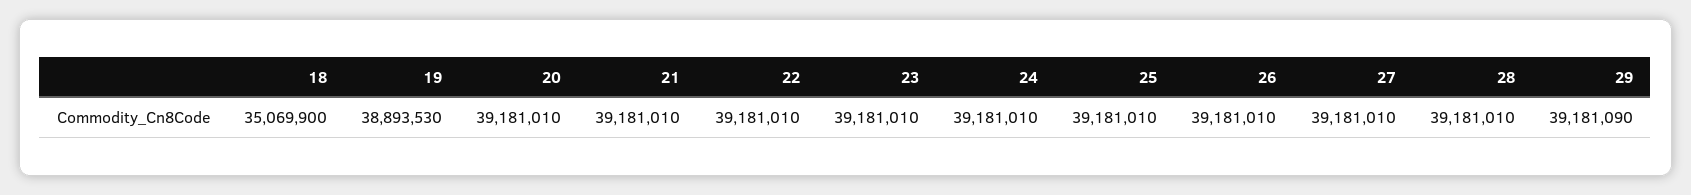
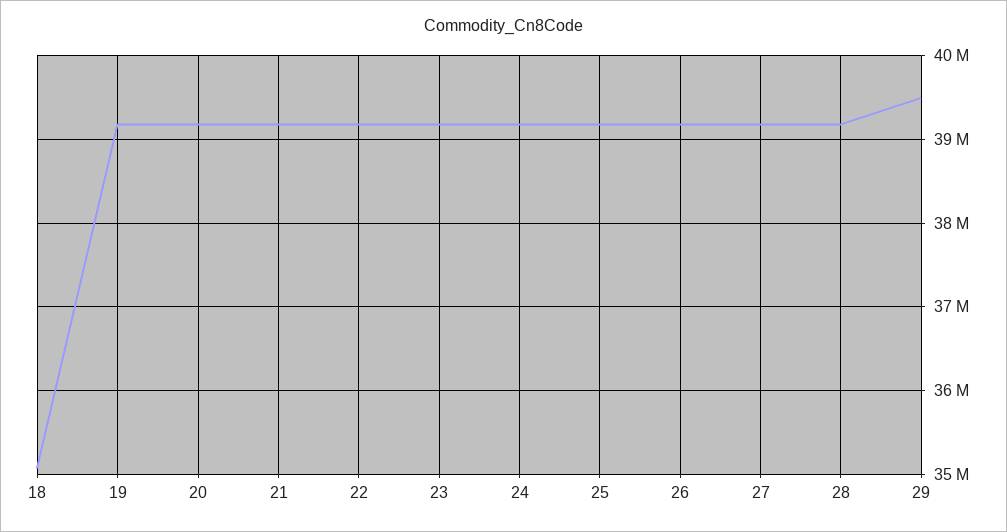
  {
    "18": 35069900,
-   "19": 38893530,
+   "19": 39200000,
    "20": 39181010,
    "21": 39181010,
    "22": 39181010,
    "23": 39181010,
    "24": 39181010,
    "25": 39181010,
    "26": 39181010,
    "27": 39181010,
    "28": 39181010,
-   "29": 39181090
+   "29": 39500000
  }

